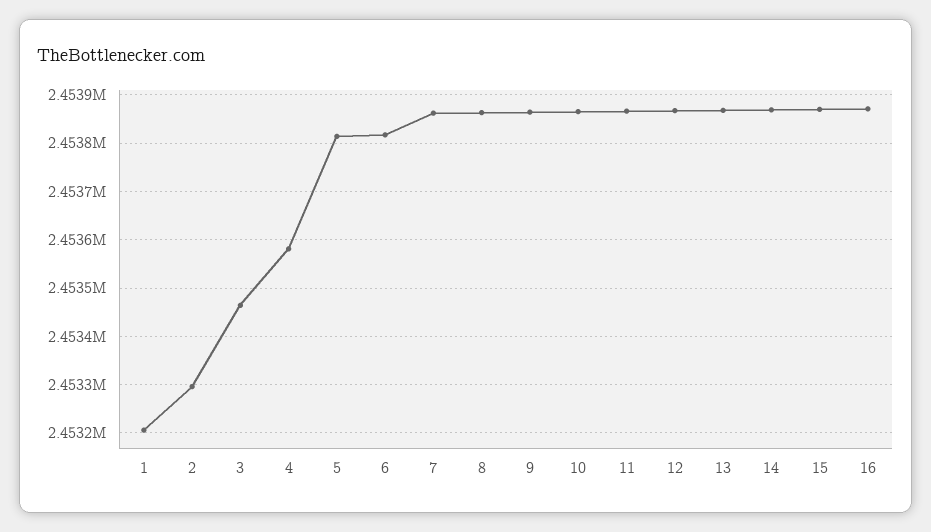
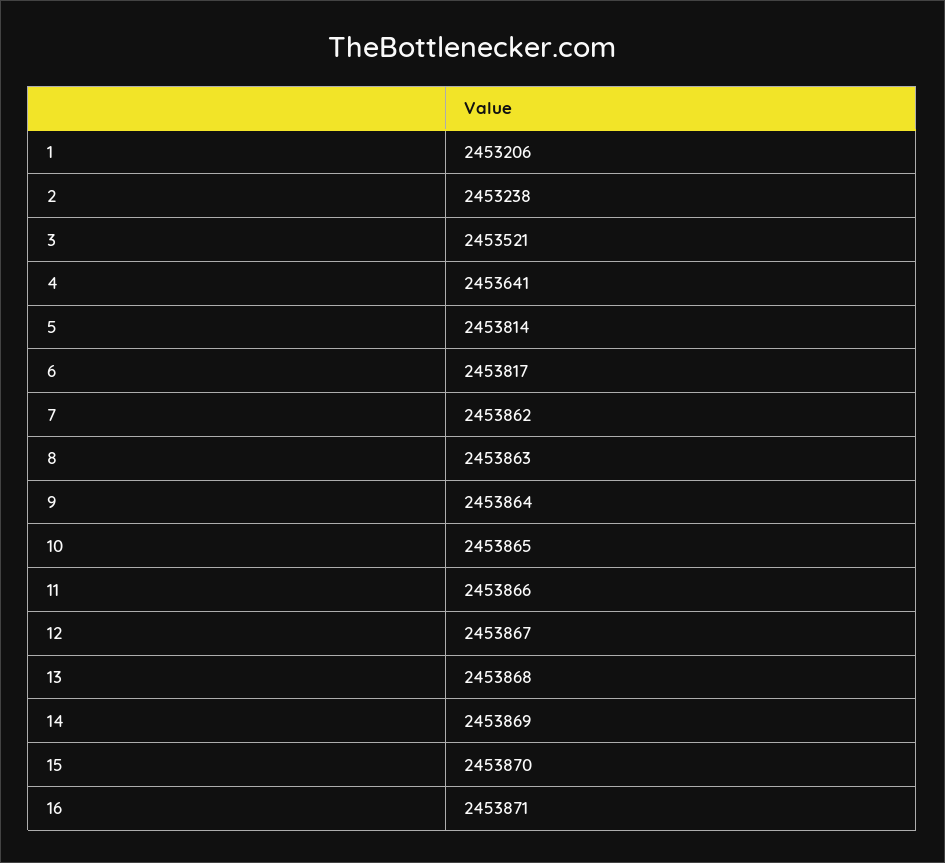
  {
    "1": 2453206,
-   "2": 2453300,
+   "2": 2453238,
-   "3": 2453460,
+   "3": 2453521,
-   "4": 2453580,
+   "4": 2453641,
    "5": 2453814,
    "6": 2453817,
    "7": 2453862,
    "8": 2453863,
    "9": 2453864,
    "10": 2453865,
    "11": 2453866,
    "12": 2453867,
    "13": 2453868,
    "14": 2453869,
    "15": 2453870,
    "16": 2453871
  }

